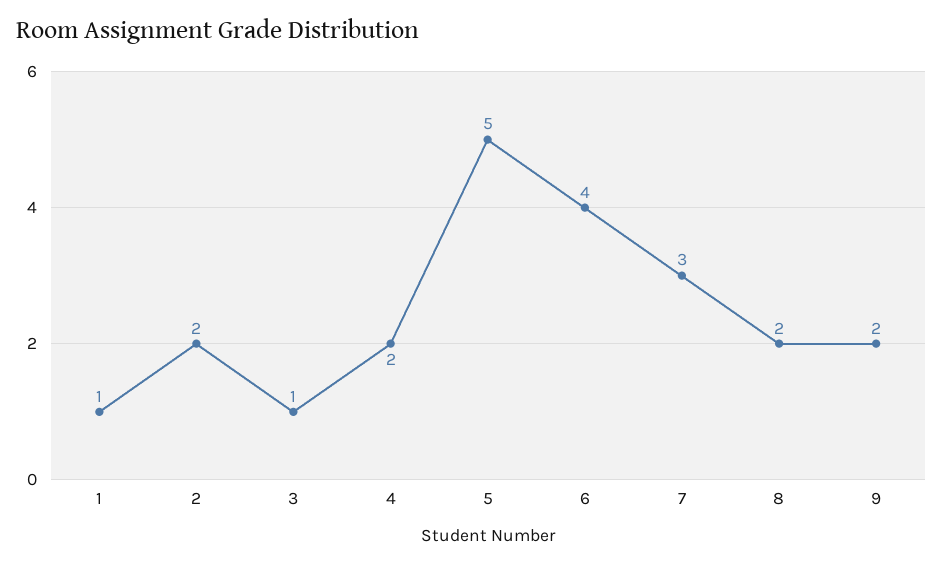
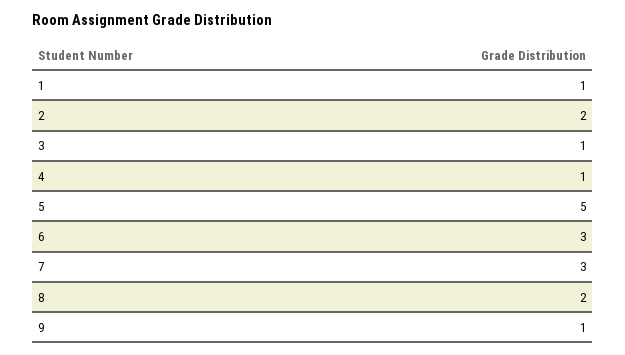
  {
    "1": 1,
    "2": 2,
    "3": 1,
-   "4": 2,
+   "4": 1,
    "5": 5,
-   "6": 4,
+   "6": 3,
    "7": 3,
    "8": 2,
-   "9": 2
+   "9": 1
  }

